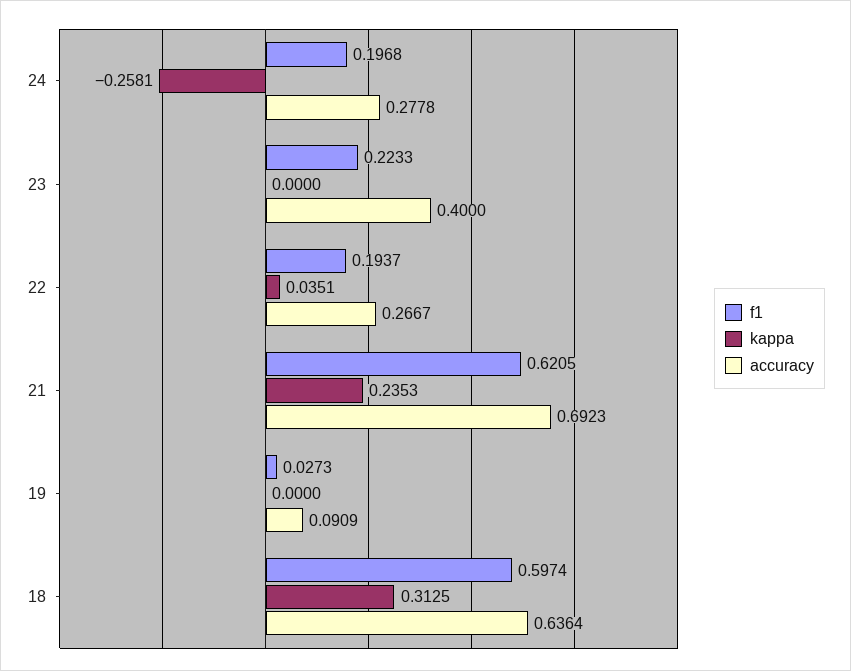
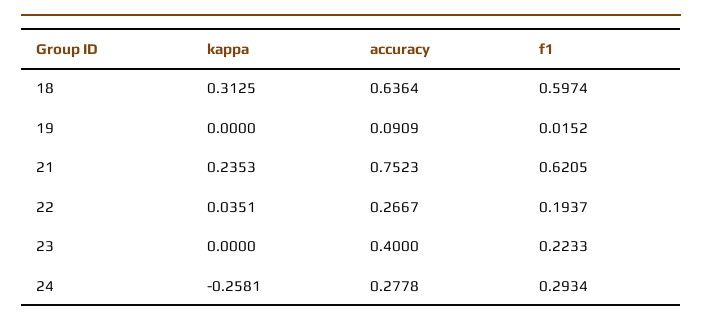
  {
    "f1": {
-     "24": 0.1968,
+     "24": 0.2934,
      "23": 0.2233,
      "22": 0.1937,
      "21": 0.6205,
-     "19": 0.0273,
+     "19": 0.0152,
      "18": 0.5974
    },
    "kappa": {
      "24": -0.2581,
      "23": 0,
      "22": 0.0351,
      "21": 0.2353,
      "19": 0,
      "18": 0.3125
    },
    "accuracy": {
      "24": 0.2778,
      "23": 0.4,
      "22": 0.2667,
-     "21": 0.6923,
+     "21": 0.7523,
      "19": 0.0909,
      "18": 0.6364
    }
  }

